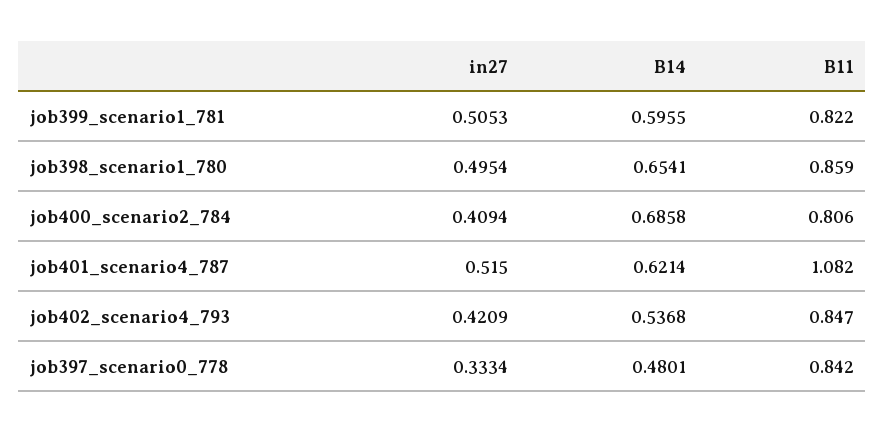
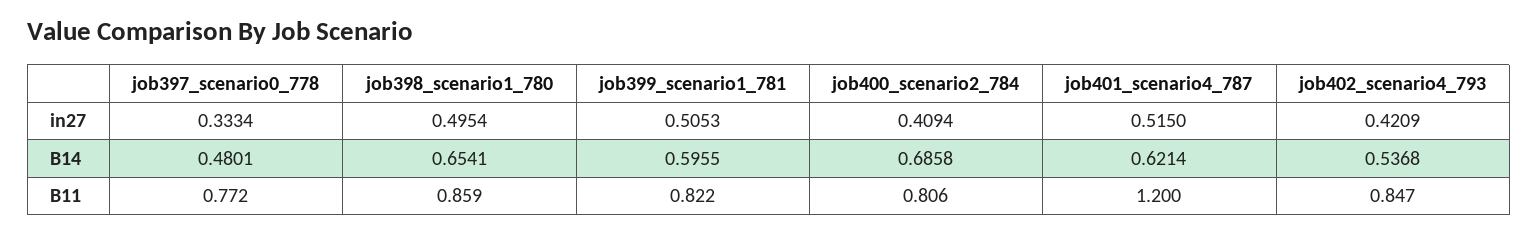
  {
    "in27": {
      "job399_scenario1_781": 0.5053,
      "job398_scenario1_780": 0.4954,
      "job400_scenario2_784": 0.4094,
      "job401_scenario4_787": 0.515,
      "job402_scenario4_793": 0.4209,
      "job397_scenario0_778": 0.3334
    },
    "B14": {
      "job399_scenario1_781": 0.5955,
      "job398_scenario1_780": 0.6541,
      "job400_scenario2_784": 0.6858,
      "job401_scenario4_787": 0.6214,
      "job402_scenario4_793": 0.5368,
      "job397_scenario0_778": 0.4801
    },
    "B11": {
      "job399_scenario1_781": 0.822,
      "job398_scenario1_780": 0.859,
      "job400_scenario2_784": 0.806,
-     "job401_scenario4_787": 1.082,
+     "job401_scenario4_787": 1.2,
      "job402_scenario4_793": 0.847,
-     "job397_scenario0_778": 0.842
+     "job397_scenario0_778": 0.772
    }
  }

